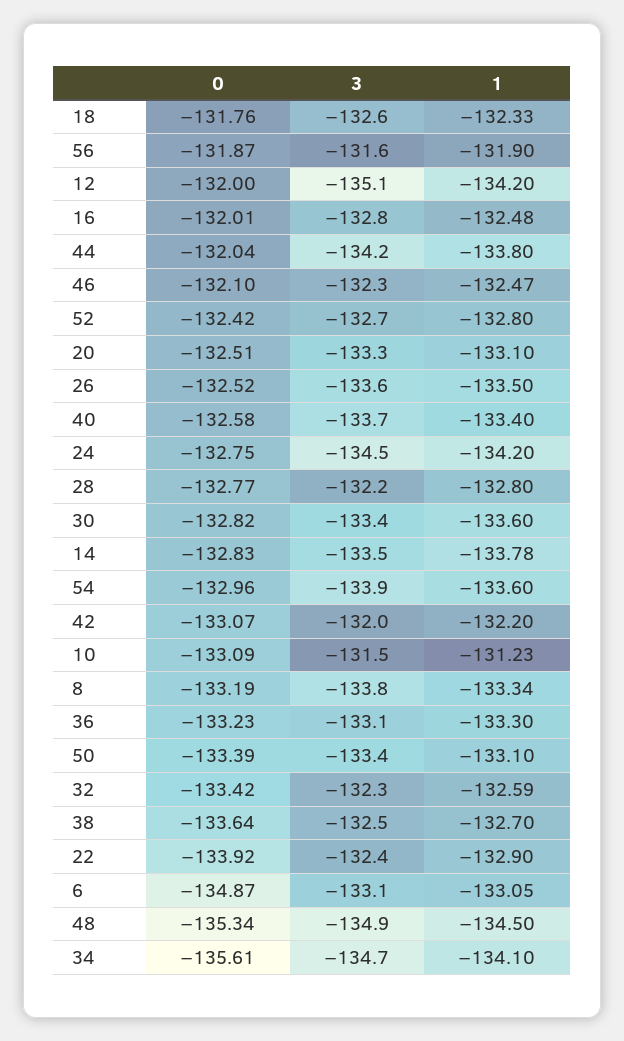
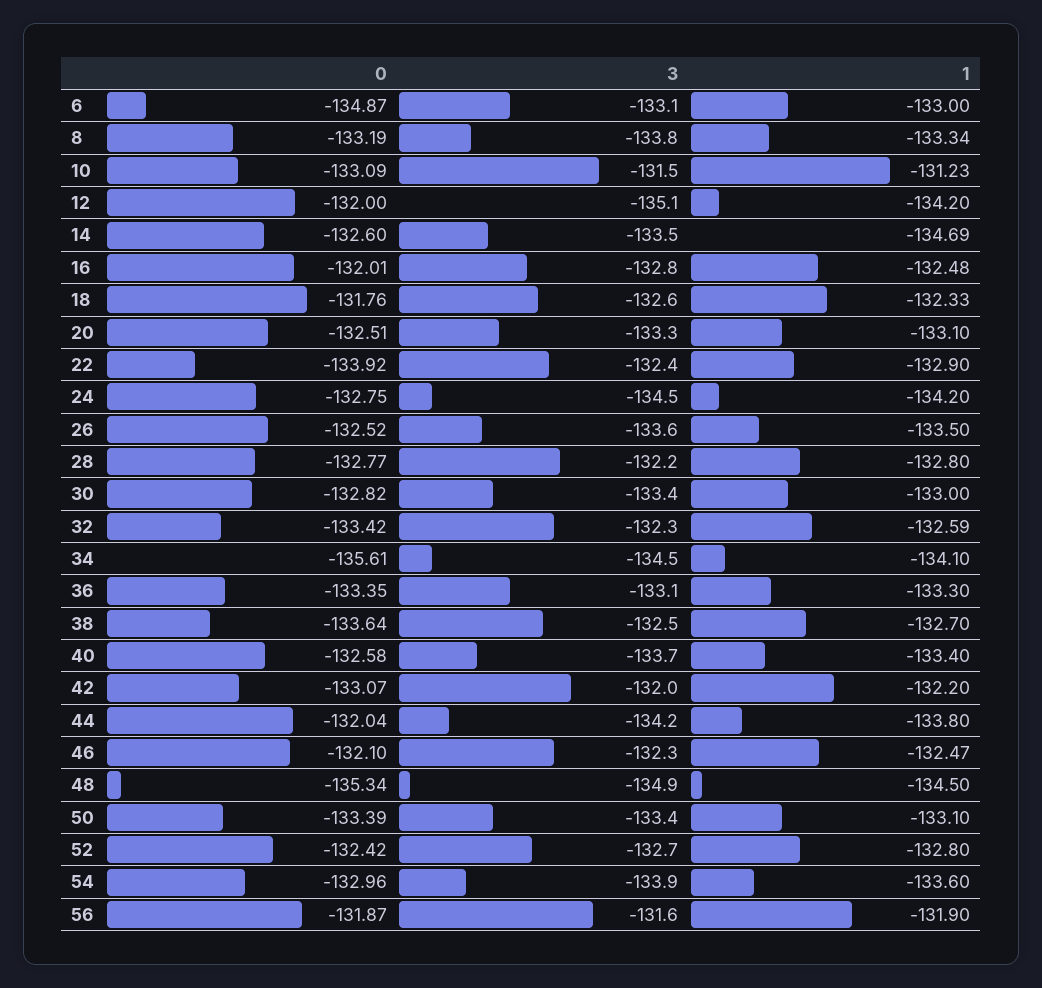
  {
    "0": {
      "18": -131.76,
      "56": -131.87,
      "12": -132,
      "16": -132.01,
      "44": -132.04,
      "46": -132.1,
      "52": -132.42,
      "20": -132.51,
      "26": -132.52,
      "40": -132.58,
      "24": -132.75,
      "28": -132.77,
      "30": -132.82,
-     "14": -132.83,
+     "14": -132.6,
      "54": -132.96,
      "42": -133.07,
      "10": -133.09,
      "8": -133.19,
-     "36": -133.23,
+     "36": -133.35,
      "50": -133.39,
      "32": -133.42,
      "38": -133.64,
      "22": -133.92,
      "6": -134.87,
      "48": -135.34,
      "34": -135.61
    },
    "3": {
      "18": -132.6,
      "56": -131.6,
      "12": -135.1,
      "16": -132.8,
      "44": -134.2,
      "46": -132.3,
      "52": -132.7,
      "20": -133.3,
      "26": -133.6,
      "40": -133.7,
      "24": -134.5,
      "28": -132.2,
      "30": -133.4,
      "14": -133.5,
      "54": -133.9,
      "42": -132,
      "10": -131.5,
      "8": -133.8,
      "36": -133.1,
      "50": -133.4,
      "32": -132.3,
      "38": -132.5,
      "22": -132.4,
      "6": -133.1,
      "48": -134.9,
-     "34": -134.7
+     "34": -134.5
    },
    "1": {
      "18": -132.33,
      "56": -131.9,
      "12": -134.2,
      "16": -132.48,
      "44": -133.8,
      "46": -132.47,
      "52": -132.8,
      "20": -133.1,
      "26": -133.5,
      "40": -133.4,
      "24": -134.2,
      "28": -132.8,
-     "30": -133.6,
+     "30": -133,
-     "14": -133.78,
+     "14": -134.69,
      "54": -133.6,
      "42": -132.2,
      "10": -131.23,
      "8": -133.34,
      "36": -133.3,
      "50": -133.1,
      "32": -132.59,
      "38": -132.7,
      "22": -132.9,
-     "6": -133.05,
+     "6": -133,
      "48": -134.5,
      "34": -134.1
    }
  }

